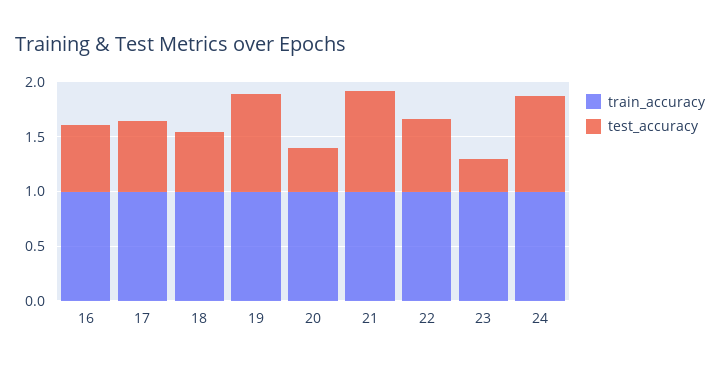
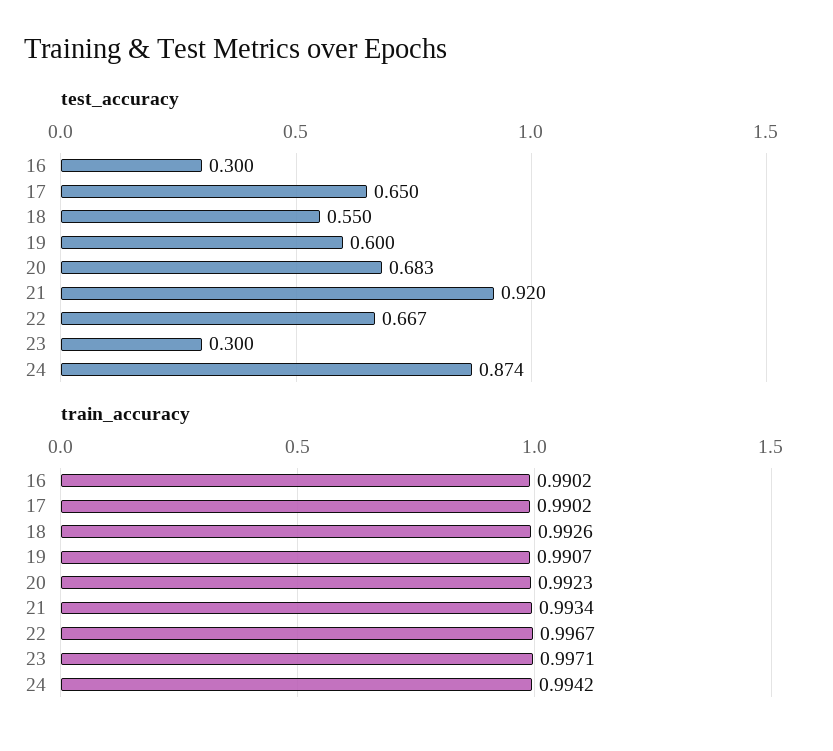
  {
    "train_accuracy": {
      "16": 0.9902,
      "17": 0.9902,
      "18": 0.9926,
      "19": 0.9907,
      "20": 0.9923,
      "21": 0.9934,
      "22": 0.9967,
      "23": 0.9971,
      "24": 0.9942
    },
    "test_accuracy": {
-     "16": 0.6,
+     "16": 0.3,
      "17": 0.65,
      "18": 0.55,
-     "19": 0.9,
+     "19": 0.6,
-     "20": 0.4,
+     "20": 0.683,
      "21": 0.92,
      "22": 0.667,
      "23": 0.3,
      "24": 0.874
    }
  }

